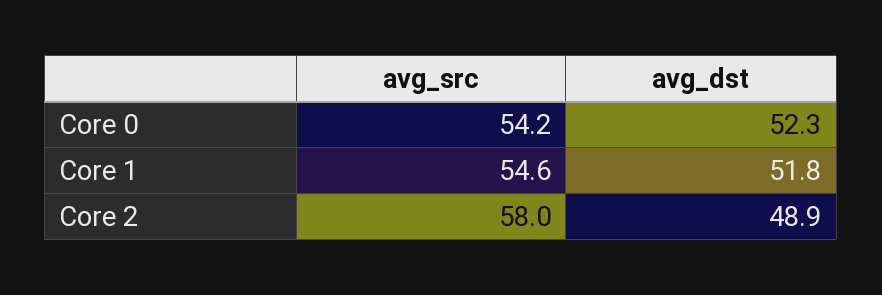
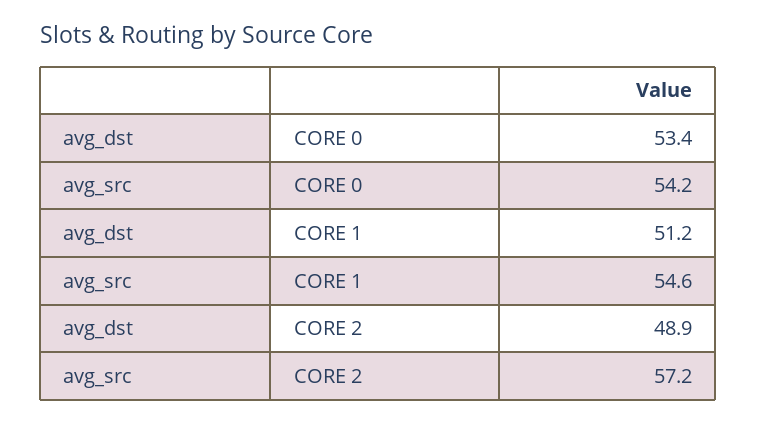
  {
    "avg_src": {
      "Core 0": 54.2,
      "Core 1": 54.6,
-     "Core 2": 58
+     "Core 2": 57.2
    },
    "avg_dst": {
-     "Core 0": 52.3,
+     "Core 0": 53.4,
-     "Core 1": 51.8,
+     "Core 1": 51.2,
      "Core 2": 48.9
    }
  }

